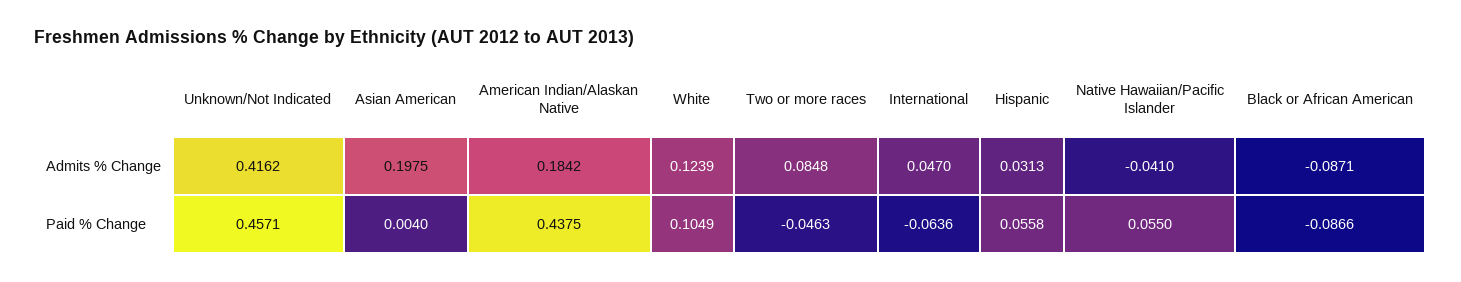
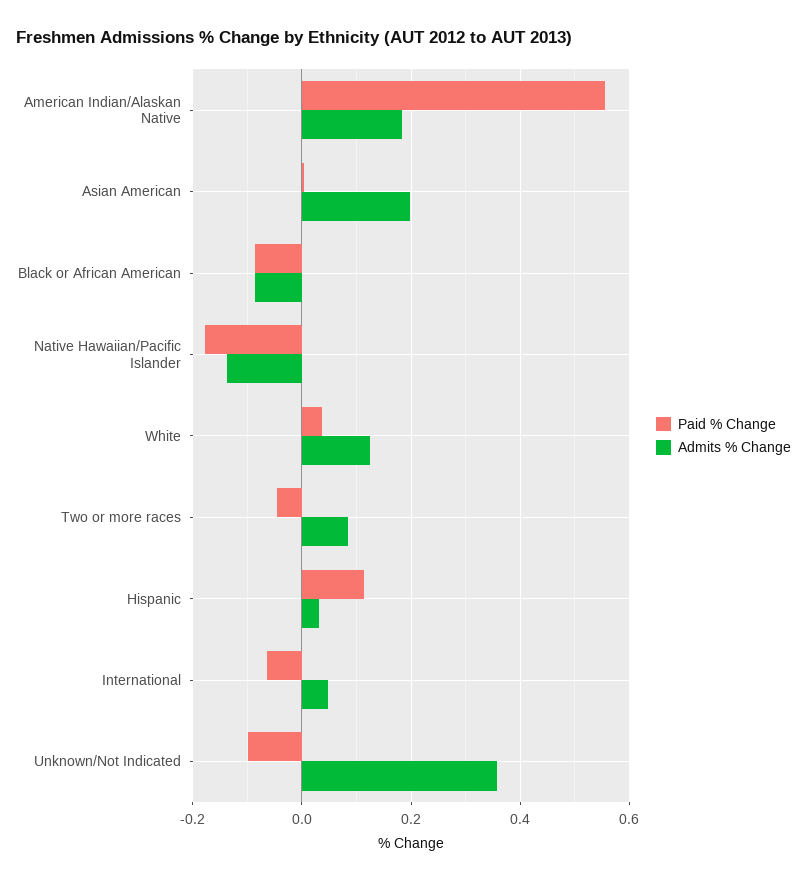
  {
    "Admits % Change": {
-     "Unknown/Not Indicated": 0.4162,
+     "Unknown/Not Indicated": 0.36,
      "Asian American": 0.1975,
      "American Indian/Alaskan Native": 0.1842,
      "White": 0.1239,
      "Two or more races": 0.0848,
      "International": 0.047,
      "Hispanic": 0.0313,
-     "Native Hawaiian/Pacific Islander": -0.041,
+     "Native Hawaiian/Pacific Islander": -0.14,
      "Black or African American": -0.0871
    },
    "Paid % Change": {
-     "Unknown/Not Indicated": 0.4571,
+     "Unknown/Not Indicated": -0.1,
      "Asian American": 0.004,
-     "American Indian/Alaskan Native": 0.4375,
+     "American Indian/Alaskan Native": 0.56,
-     "White": 0.1049,
+     "White": 0.04,
      "Two or more races": -0.0463,
      "International": -0.0636,
-     "Hispanic": 0.0558,
+     "Hispanic": 0.12,
-     "Native Hawaiian/Pacific Islander": 0.055,
+     "Native Hawaiian/Pacific Islander": -0.18,
      "Black or African American": -0.0866
    }
  }

